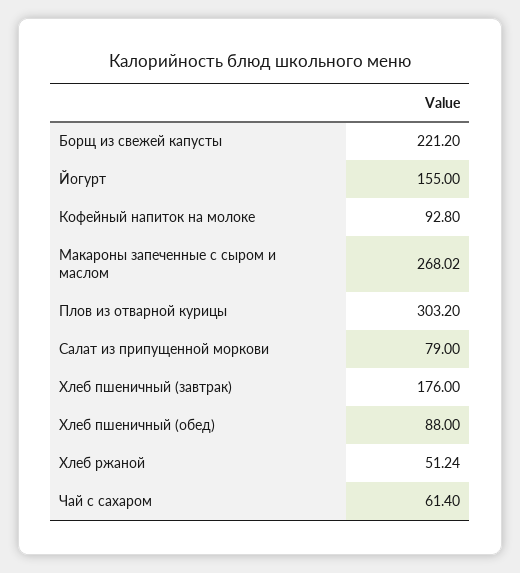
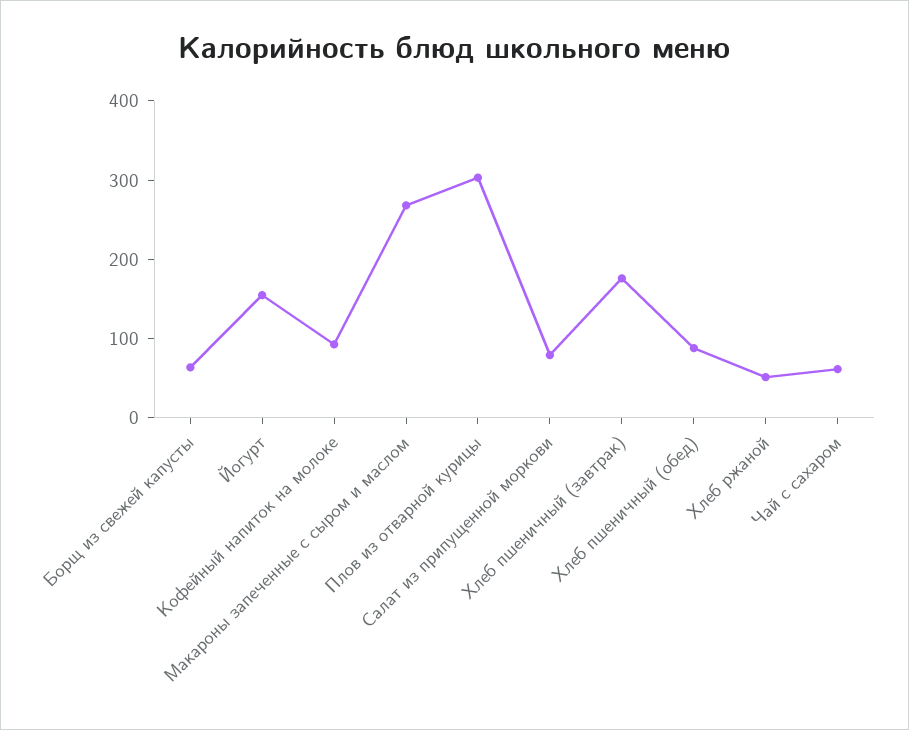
  {
-   "Борщ из свежей капусты": 221.2,
+   "Борщ из свежей капусты": 60,
    "Йогурт": 155,
    "Кофейный напиток на молоке": 92.8,
    "Макароны запеченные с сыром и маслом": 268.02,
    "Плов из отварной курицы": 303.2,
    "Салат из припущенной моркови": 79,
    "Хлеб пшеничный (завтрак)": 176,
    "Хлеб пшеничный (обед)": 88,
    "Хлеб ржаной": 51.24,
    "Чай с сахаром": 61.4
  }

